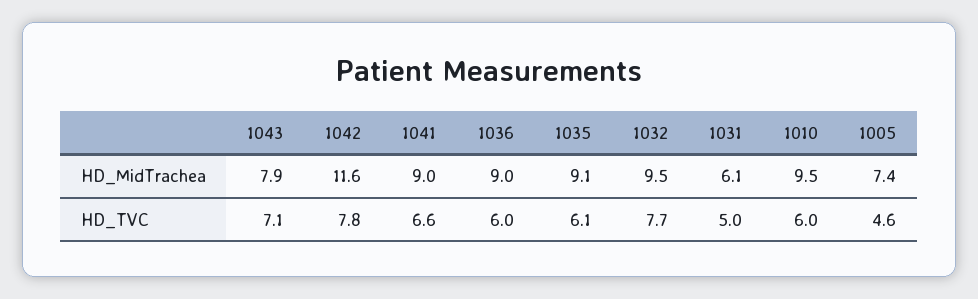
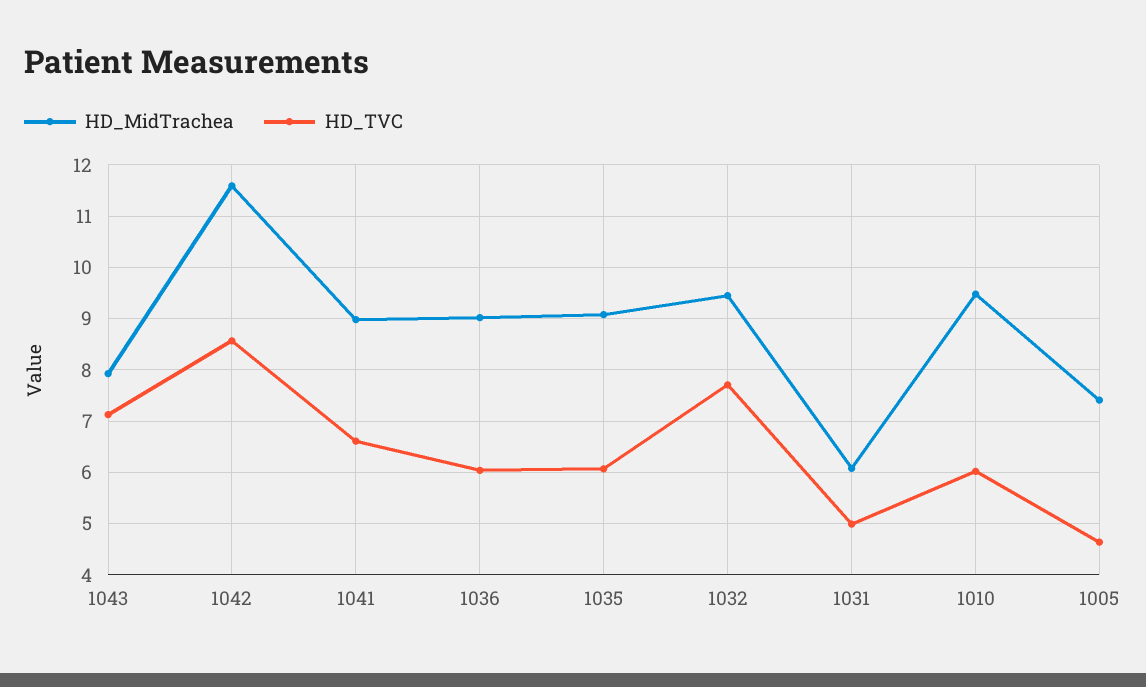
  {
    "HD_MidTrachea": {
      "1043": 7.9,
      "1042": 11.6,
      "1041": 9,
      "1036": 9,
      "1035": 9.1,
      "1032": 9.5,
      "1031": 6.1,
      "1010": 9.5,
      "1005": 7.4
    },
    "HD_TVC": {
      "1043": 7.1,
-     "1042": 7.8,
+     "1042": 8.6,
      "1041": 6.6,
      "1036": 6,
      "1035": 6.1,
      "1032": 7.7,
      "1031": 5,
      "1010": 6,
      "1005": 4.6
    }
  }

